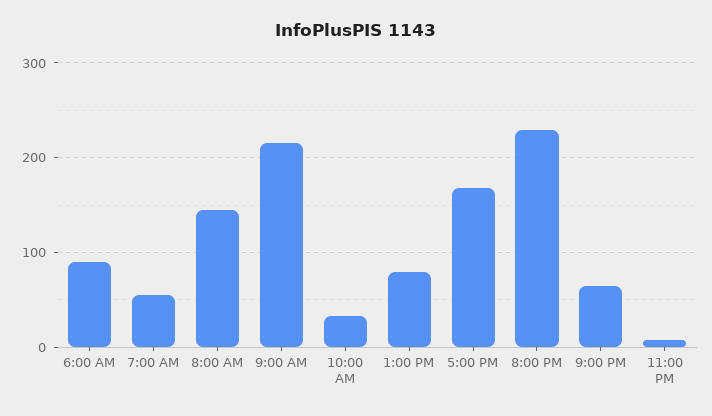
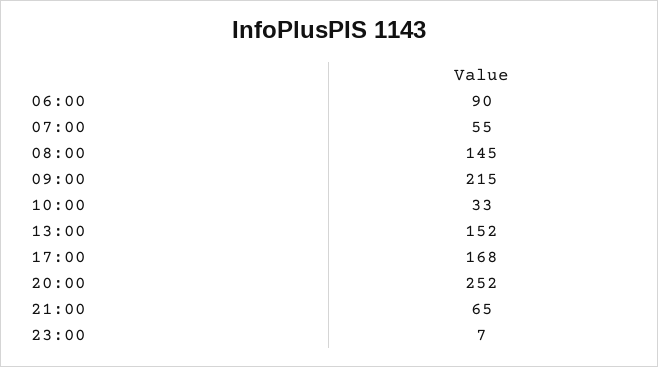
  {
    "6:00 AM": 90,
    "7:00 AM": 55,
    "8:00 AM": 145,
    "9:00 AM": 215,
    "10:00 AM": 33,
-   "1:00 PM": 80,
+   "1:00 PM": 152,
    "5:00 PM": 168,
-   "8:00 PM": 230,
+   "8:00 PM": 252,
    "9:00 PM": 65,
    "11:00 PM": 7
  }

